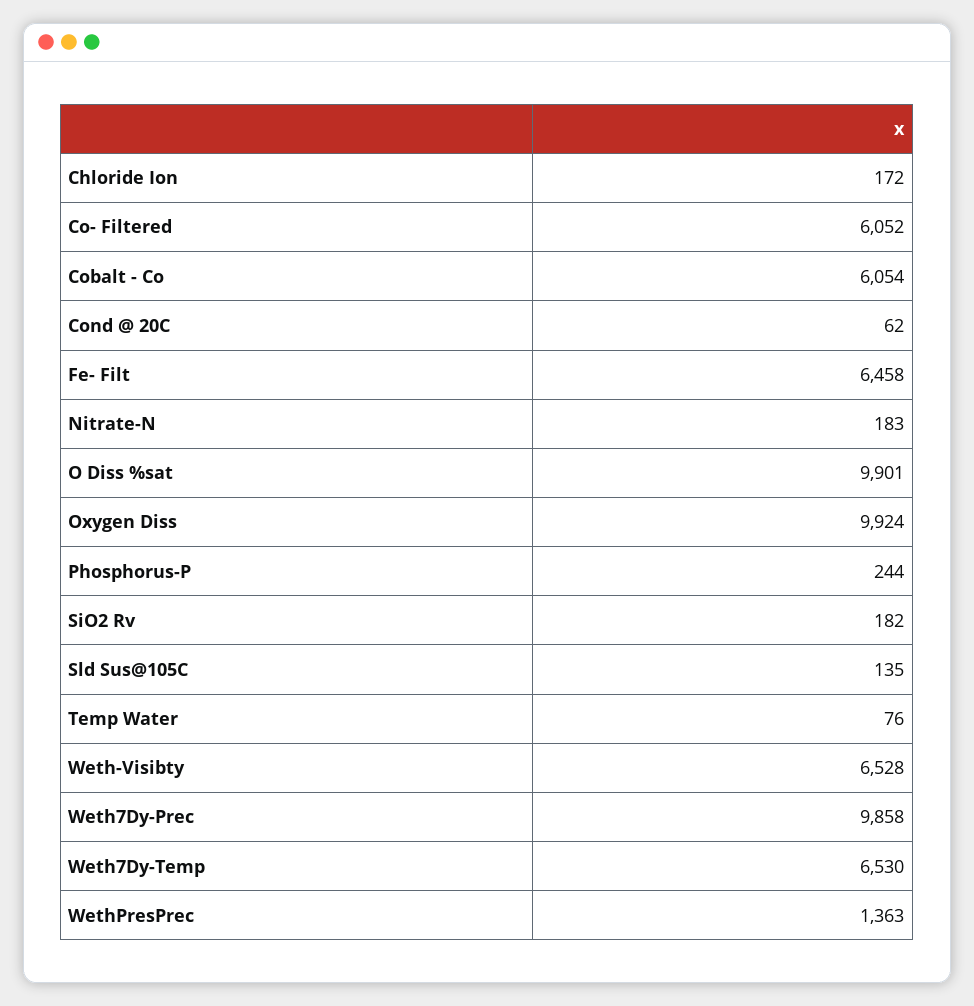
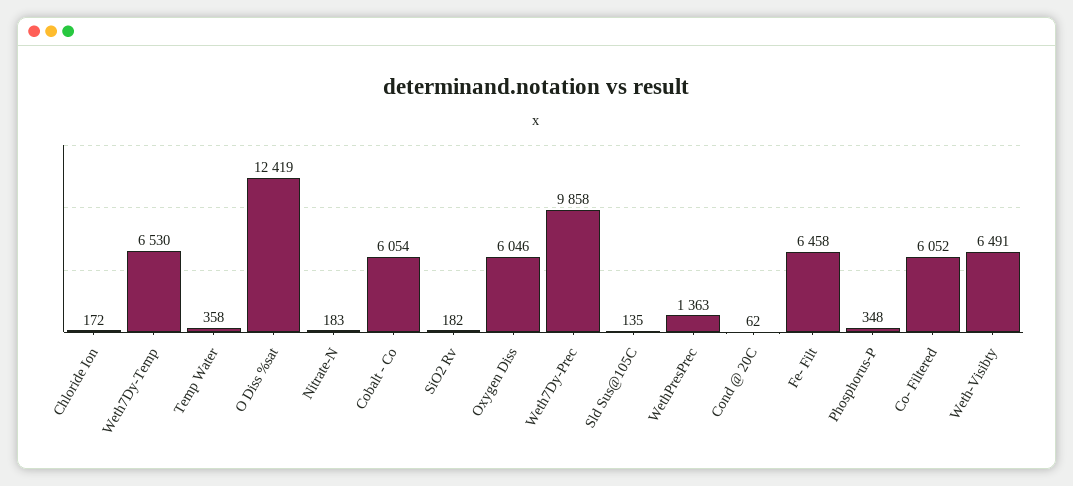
  {
    "Chloride Ion": 172,
    "Co- Filtered": 6052,
    "Cobalt - Co": 6054,
    "Cond @ 20C": 62,
    "Fe- Filt": 6458,
    "Nitrate-N": 183,
-   "O Diss %sat": 9901,
+   "O Diss %sat": 12419,
-   "Oxygen Diss": 9924,
+   "Oxygen Diss": 6046,
-   "Phosphorus-P": 244,
+   "Phosphorus-P": 348,
    "SiO2 Rv": 182,
    "Sld Sus@105C": 135,
-   "Temp Water": 76,
+   "Temp Water": 358,
-   "Weth-Visibty": 6528,
+   "Weth-Visibty": 6491,
    "Weth7Dy-Prec": 9858,
    "Weth7Dy-Temp": 6530,
    "WethPresPrec": 1363
  }

